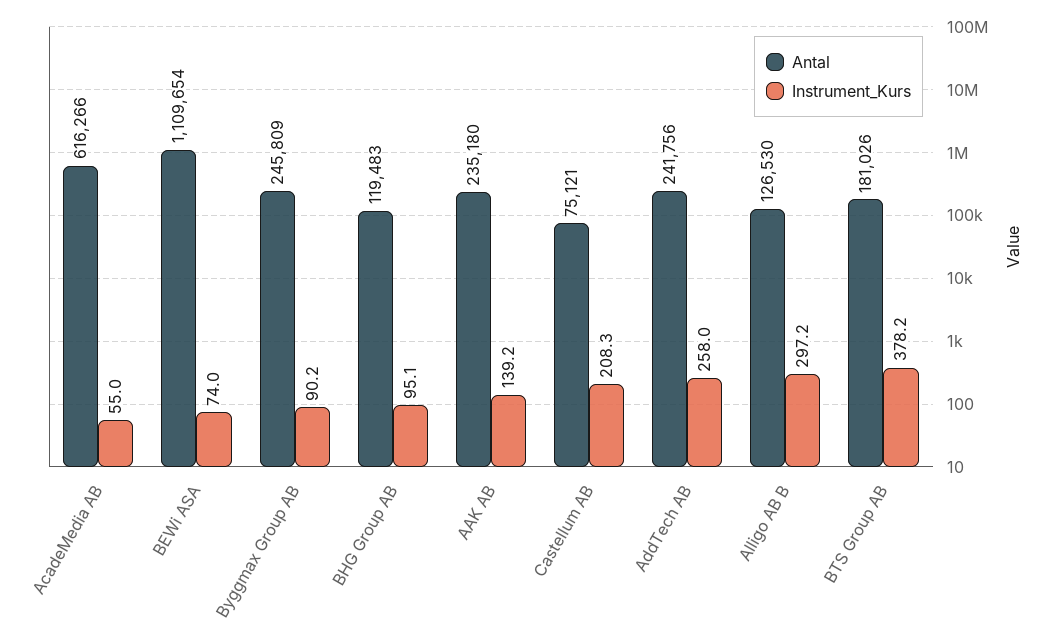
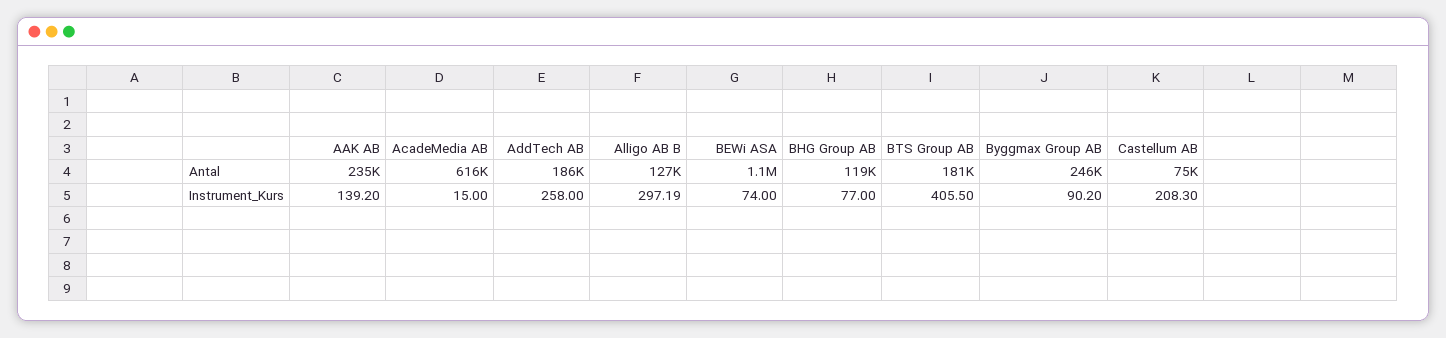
  {
    "Antal": {
      "AcadeMedia AB": 616266,
      "BEWi ASA": 1109654,
      "Byggmax Group AB": 245809,
      "BHG Group AB": 119483,
      "AAK AB": 235180,
      "Castellum AB": 75121,
-     "AddTech AB": 241756,
+     "AddTech AB": 186000,
      "Alligo AB B": 126530,
      "BTS Group AB": 181026
    },
    "Instrument_Kurs": {
-     "AcadeMedia AB": 55,
+     "AcadeMedia AB": 15,
      "BEWi ASA": 74,
      "Byggmax Group AB": 90.2,
-     "BHG Group AB": 95.1,
+     "BHG Group AB": 77,
      "AAK AB": 139.2,
      "Castellum AB": 208.3,
      "AddTech AB": 258,
      "Alligo AB B": 297.19,
-     "BTS Group AB": 378.2
+     "BTS Group AB": 405.5
    }
  }

